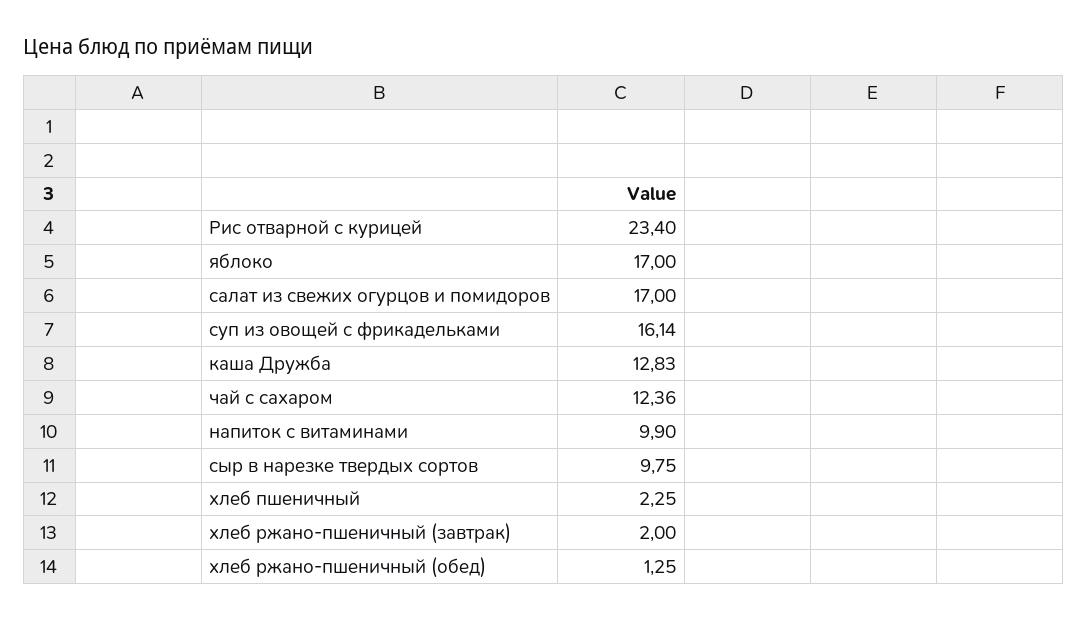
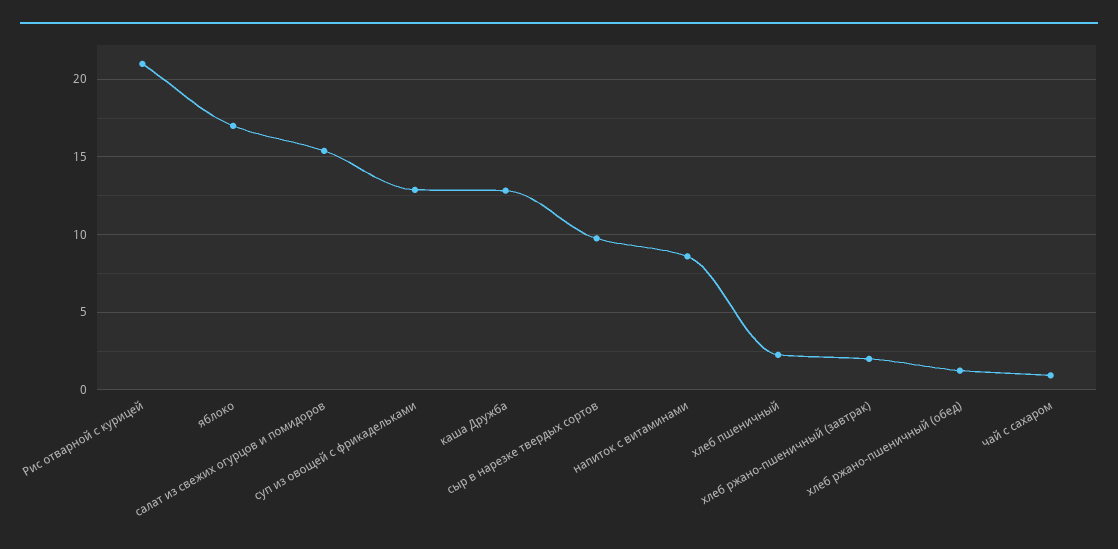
  {
-   "Рис отварной с курицей": 23.4,
+   "Рис отварной с курицей": 21,
    "яблоко": 17,
-   "салат из свежих огурцов и помидоров": 17,
+   "салат из свежих огурцов и помидоров": 15.5,
-   "суп из овощей с фрикадельками": 16.14,
+   "суп из овощей с фрикадельками": 13,
    "каша Дружба": 12.83,
-   "чай с сахаром": 12.36,
+   "чай с сахаром": 1,
-   "напиток с витаминами": 9.9,
+   "напиток с витаминами": 8.5,
    "сыр в нарезке твердых сортов": 9.75,
    "хлеб пшеничный": 2.25,
    "хлеб ржано-пшеничный (завтрак)": 2,
    "хлеб ржано-пшеничный (обед)": 1.25
  }

